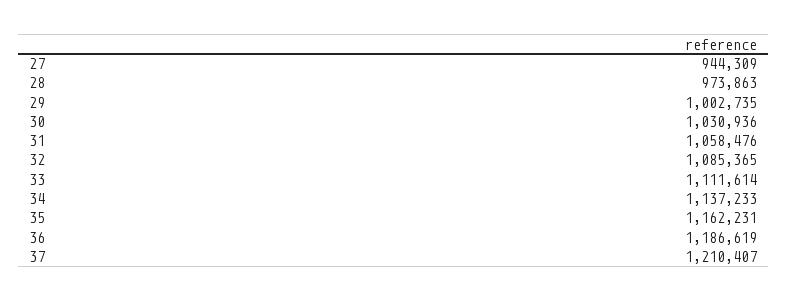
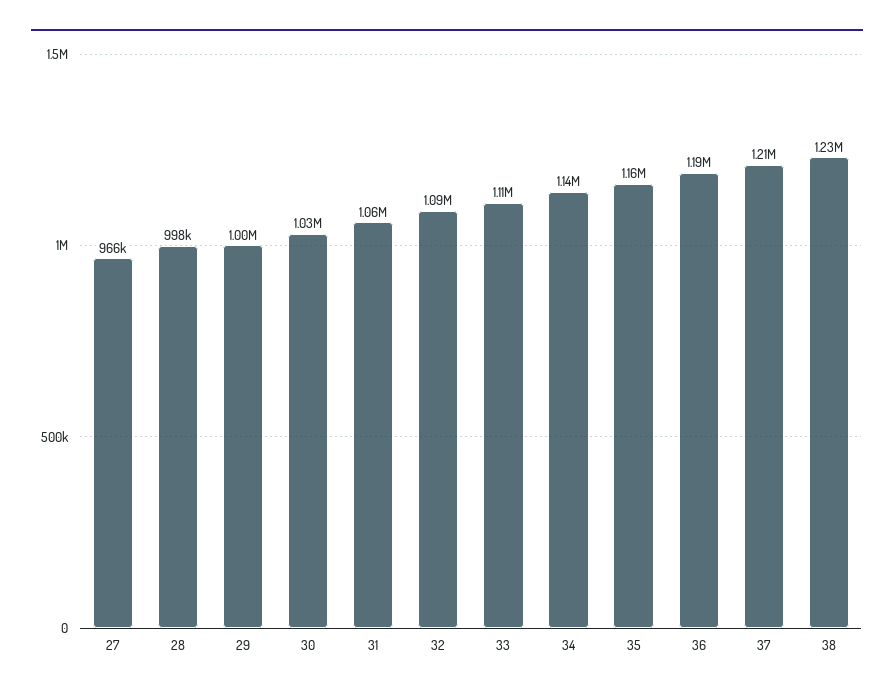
  {
-   "27": 944309,
+   "27": 966000,
-   "28": 973863,
+   "28": 998000,
    "29": 1002735,
    "30": 1030936,
    "31": 1058476,
    "32": 1085365,
    "33": 1111614,
    "34": 1137233,
    "35": 1162231,
    "36": 1186619,
-   "37": 1210407
+   "37": 1210407,
+   "38": 1230000
  }

